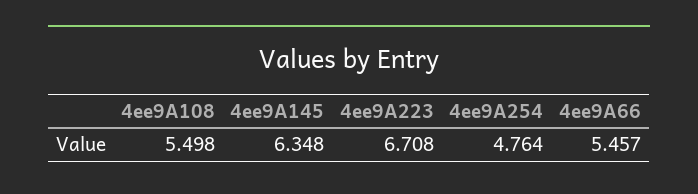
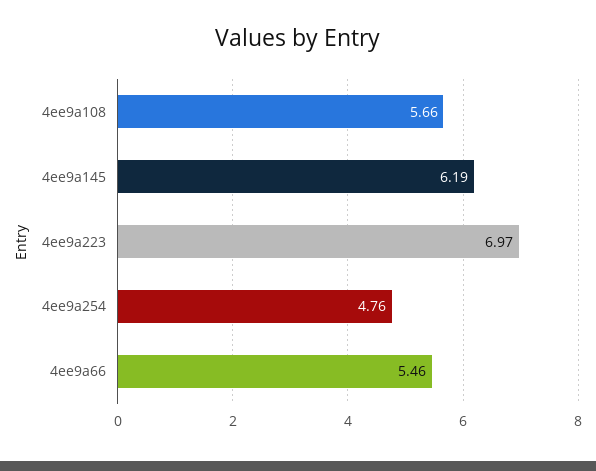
  {
-   "4ee9A108": 5.498,
+   "4ee9A108": 5.66,
-   "4ee9A145": 6.348,
+   "4ee9A145": 6.19,
-   "4ee9A223": 6.708,
+   "4ee9A223": 6.97,
    "4ee9A254": 4.764,
    "4ee9A66": 5.457
  }

